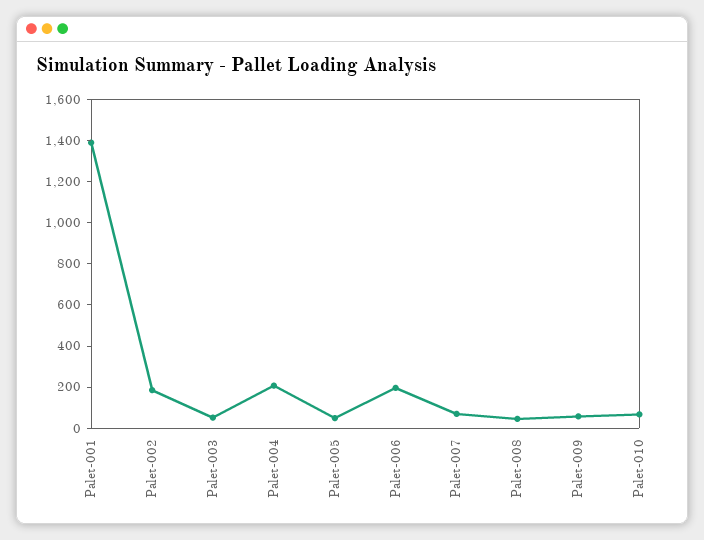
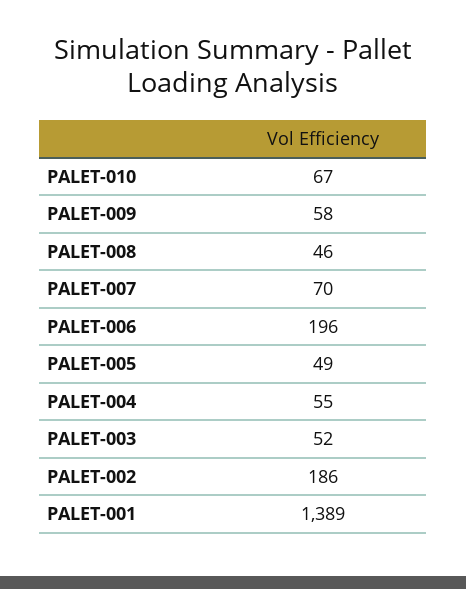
  {
    "Palet-001": 1389,
    "Palet-002": 186,
    "Palet-003": 52,
-   "Palet-004": 200,
+   "Palet-004": 55,
    "Palet-005": 49,
    "Palet-006": 196,
    "Palet-007": 70,
    "Palet-008": 46,
    "Palet-009": 58,
    "Palet-010": 67
  }

